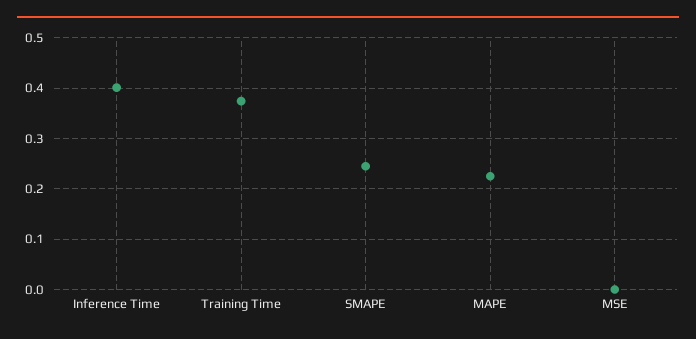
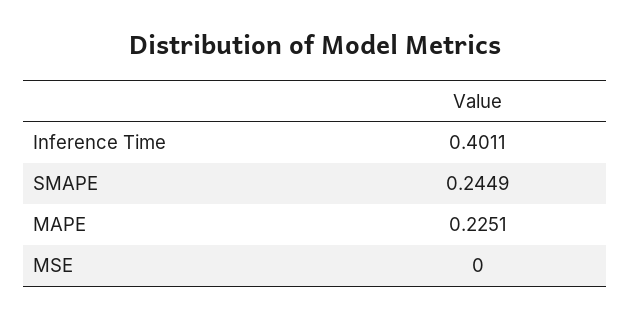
  {
    "Inference Time": 0.4011,
-   "Training Time": 0.38,
    "SMAPE": 0.2449,
    "MAPE": 0.2251,
    "MSE": 0
  }

